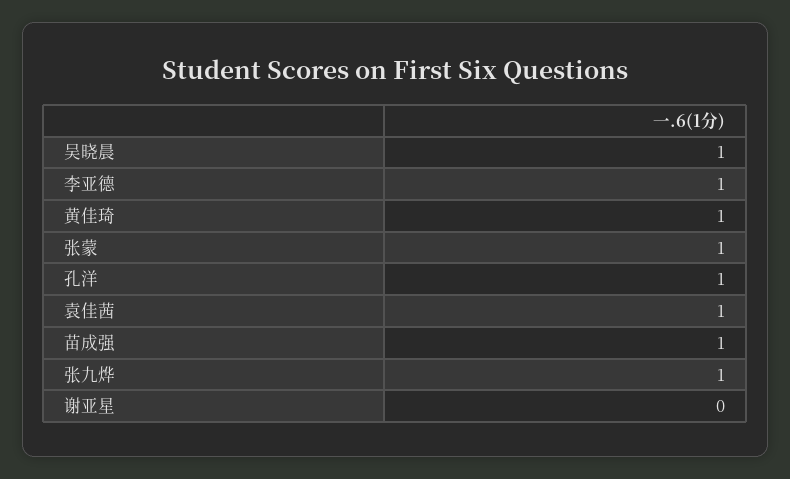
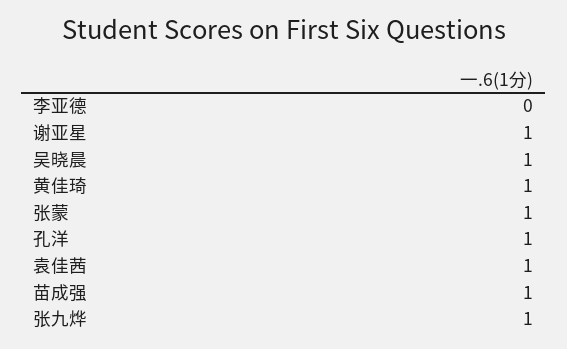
  {
    "吴晓晨": 1,
-   "李亚德": 1,
+   "李亚德": 0,
    "黄佳琦": 1,
    "张蒙": 1,
    "孔洋": 1,
    "袁佳茜": 1,
    "苗成强": 1,
    "张九烨": 1,
-   "谢亚星": 0
+   "谢亚星": 1
  }

